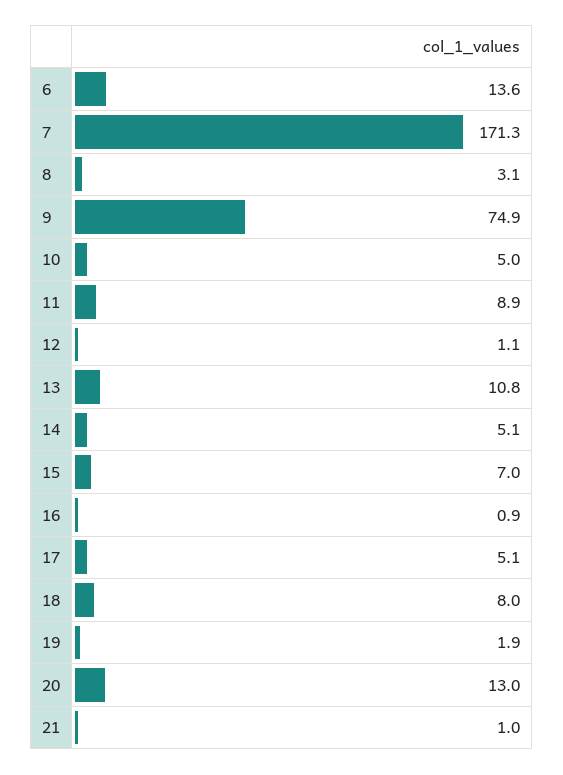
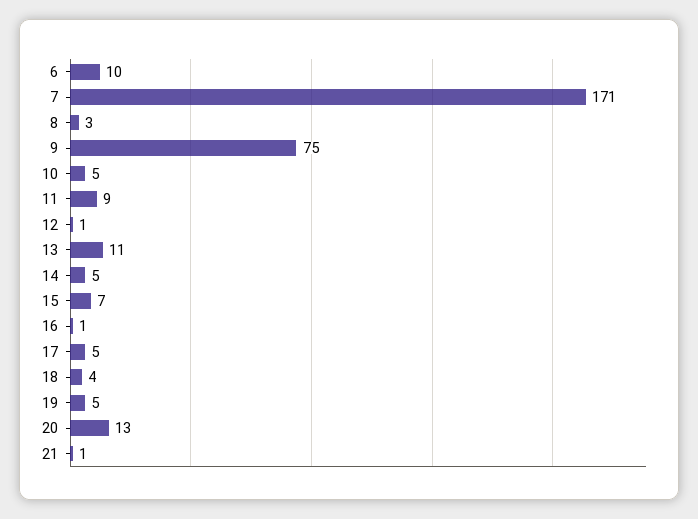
  {
-   "6": 13.6,
+   "6": 10,
    "7": 171.3,
    "8": 3.1,
    "9": 74.9,
    "10": 5,
    "11": 8.9,
    "12": 1.1,
    "13": 10.8,
    "14": 5.1,
    "15": 7,
    "16": 0.9,
    "17": 5.1,
-   "18": 8,
+   "18": 4,
-   "19": 1.9,
+   "19": 5,
    "20": 13,
    "21": 1
  }

